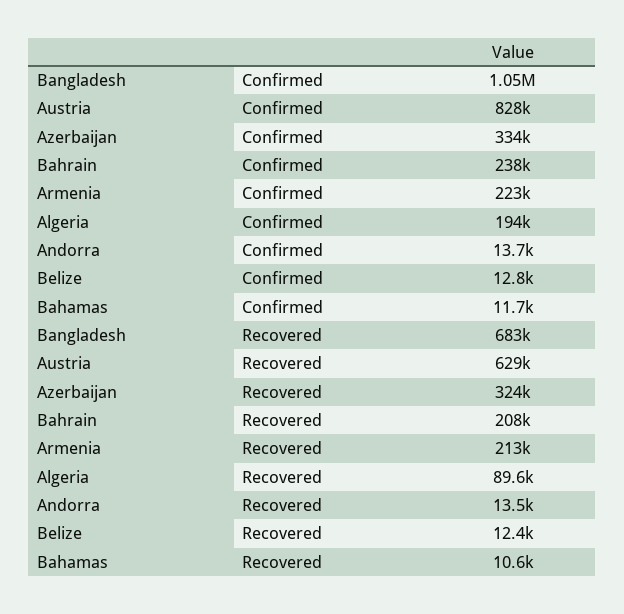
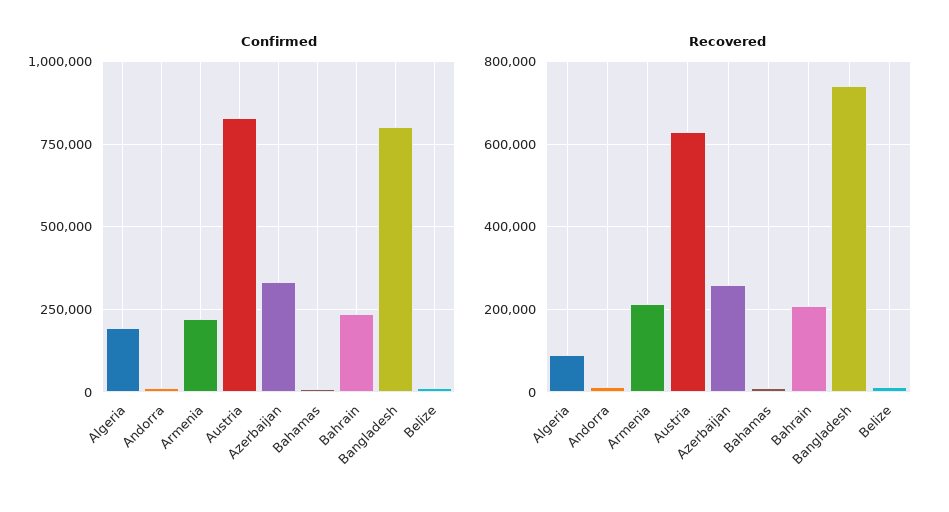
  {
    "Confirmed": {
-     "Bangladesh": 1050000,
+     "Bangladesh": 800000,
      "Austria": 828000,
      "Azerbaijan": 334000,
      "Bahrain": 238000,
      "Armenia": 223000,
      "Algeria": 194000,
      "Andorra": 13700,
      "Belize": 12800,
      "Bahamas": 11700
    },
    "Recovered": {
-     "Bangladesh": 683000,
+     "Bangladesh": 740000,
      "Austria": 629000,
-     "Azerbaijan": 324000,
+     "Azerbaijan": 260000,
      "Bahrain": 208000,
      "Armenia": 213000,
      "Algeria": 89600,
      "Andorra": 13500,
      "Belize": 12400,
      "Bahamas": 10600
    }
  }

